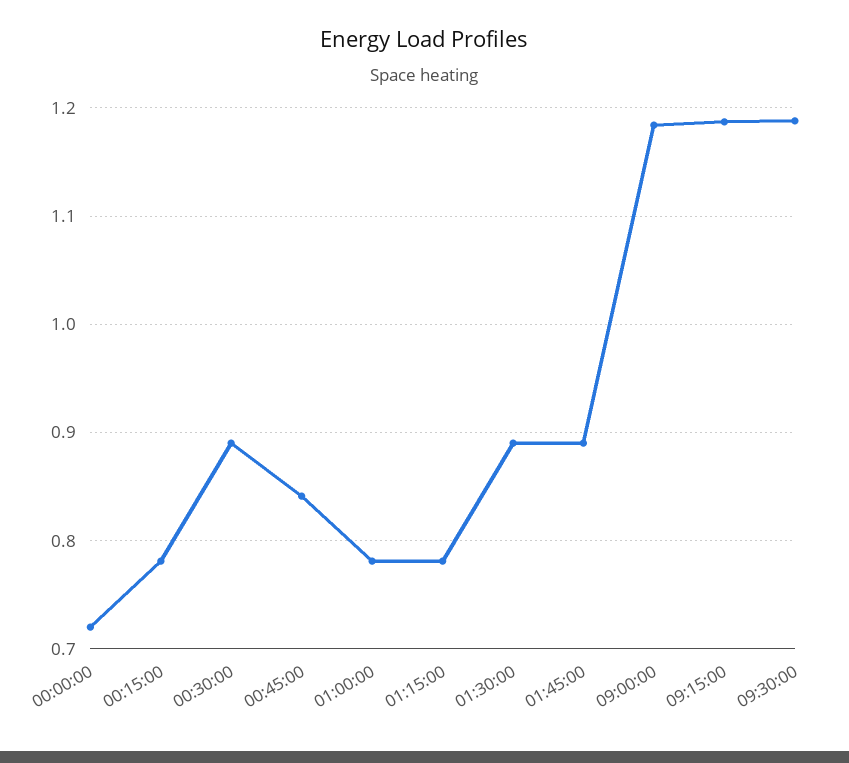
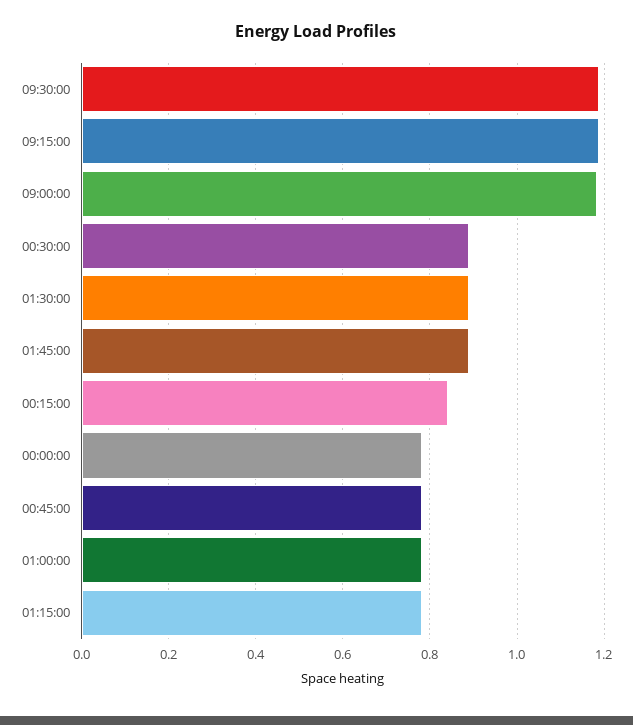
  {
-   "00:00:00": 0.72,
+   "00:00:00": 0.78,
-   "00:15:00": 0.78,
+   "00:15:00": 0.84,
    "00:30:00": 0.89,
-   "00:45:00": 0.84,
+   "00:45:00": 0.78,
    "01:00:00": 0.78,
    "01:15:00": 0.78,
    "01:30:00": 0.89,
    "01:45:00": 0.89,
    "09:00:00": 1.18,
    "09:15:00": 1.19,
    "09:30:00": 1.19
  }

